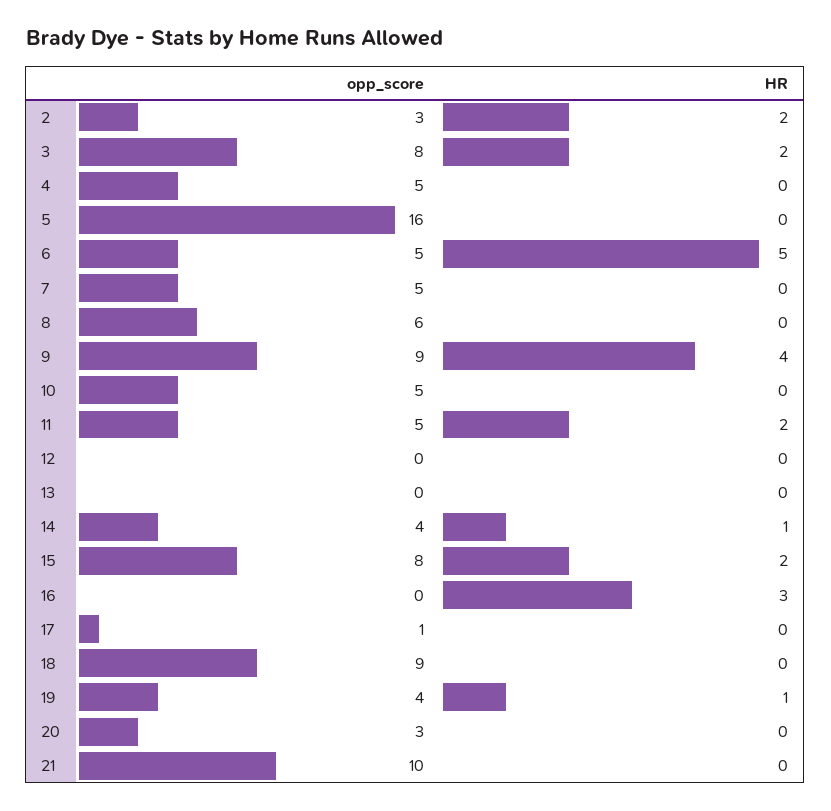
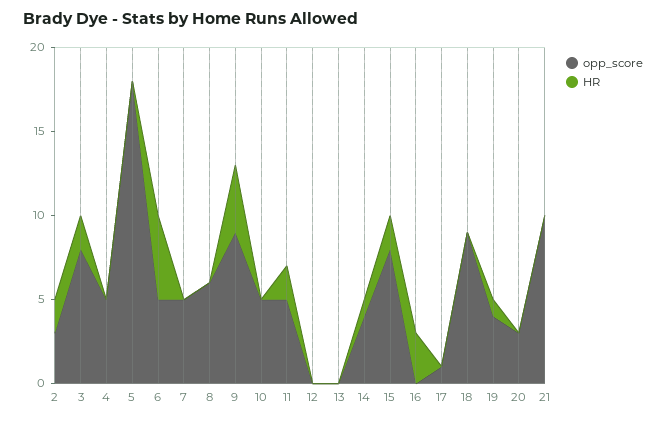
  {
    "opp_score": {
      "2": 3,
      "3": 8,
      "4": 5,
-     "5": 16,
+     "5": 18,
      "6": 5,
      "7": 5,
      "8": 6,
      "9": 9,
      "10": 5,
      "11": 5,
      "12": 0,
      "13": 0,
      "14": 4,
      "15": 8,
      "16": 0,
      "17": 1,
      "18": 9,
      "19": 4,
      "20": 3,
      "21": 10
    },
    "HR": {
      "2": 2,
      "3": 2,
      "4": 0,
      "5": 0,
      "6": 5,
      "7": 0,
      "8": 0,
      "9": 4,
      "10": 0,
      "11": 2,
      "12": 0,
      "13": 0,
      "14": 1,
      "15": 2,
      "16": 3,
      "17": 0,
      "18": 0,
      "19": 1,
      "20": 0,
      "21": 0
    }
  }

